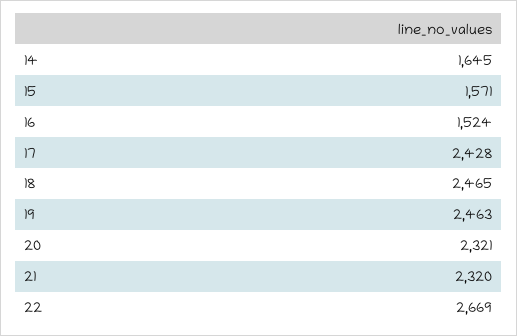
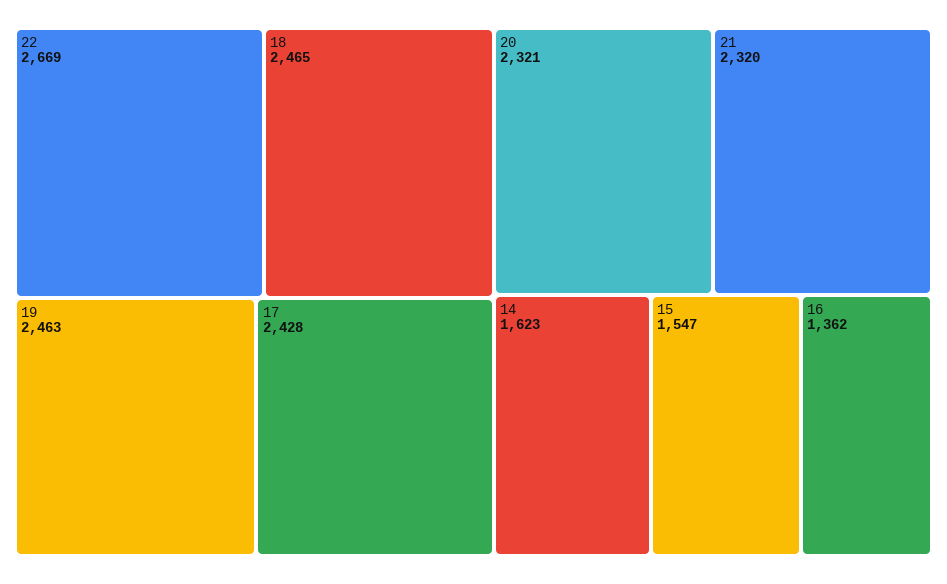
  {
-   "14": 1645,
+   "14": 1623,
-   "15": 1571,
+   "15": 1547,
-   "16": 1524,
+   "16": 1362,
    "17": 2428,
    "18": 2465,
    "19": 2463,
    "20": 2321,
    "21": 2320,
    "22": 2669
  }

